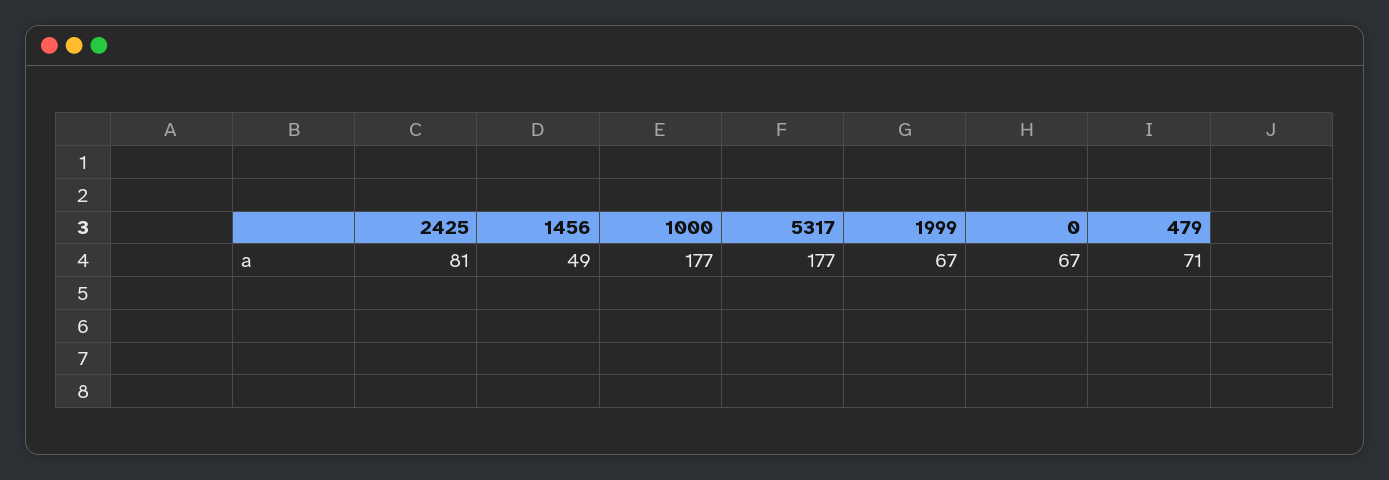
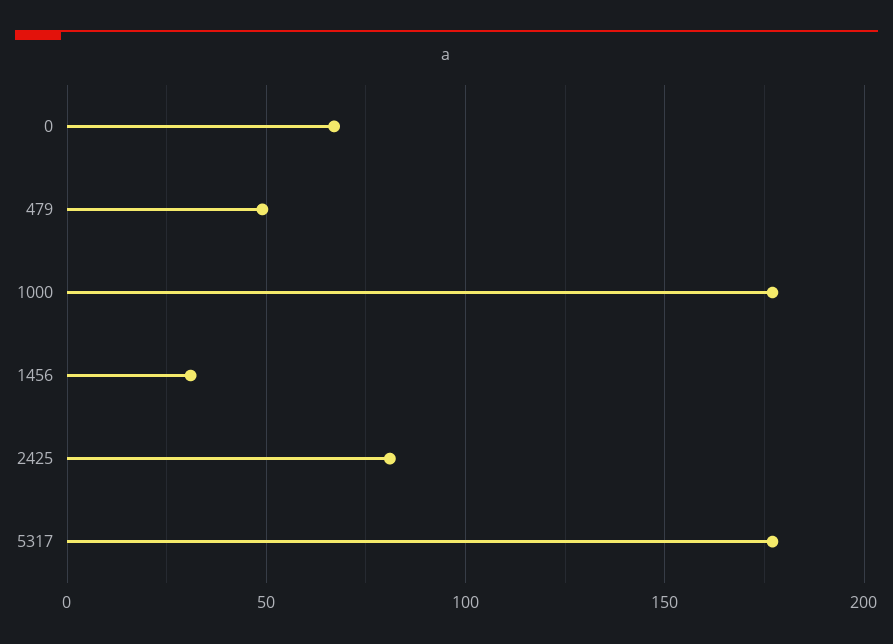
  {
    "2425": 81,
-   "1456": 49,
+   "1456": 30,
    "1000": 177,
    "5317": 177,
-   "1999": 67,
    "0": 67,
-   "479": 71
+   "479": 50
  }

